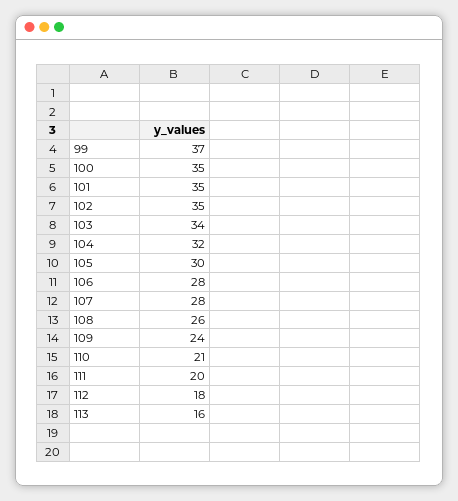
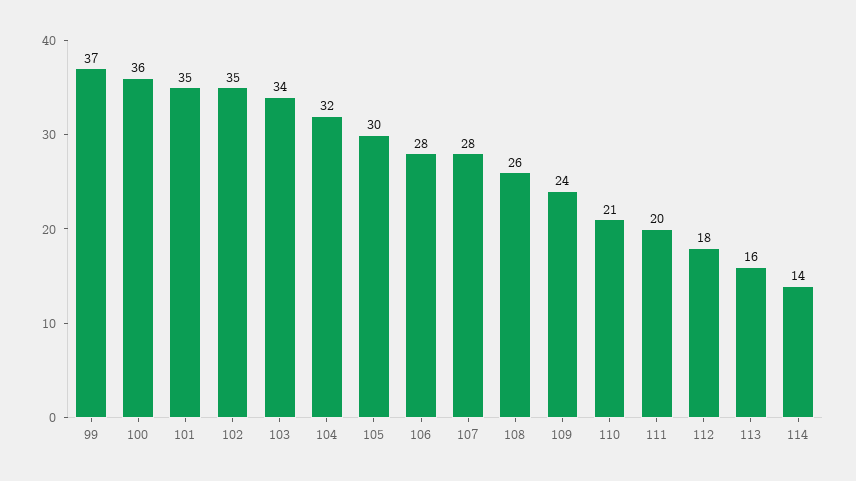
  {
    "99": 37,
-   "100": 35,
+   "100": 36,
    "101": 35,
    "102": 35,
    "103": 34,
    "104": 32,
    "105": 30,
    "106": 28,
    "107": 28,
    "108": 26,
    "109": 24,
    "110": 21,
    "111": 20,
    "112": 18,
-   "113": 16
+   "113": 16,
+   "114": 14
  }

